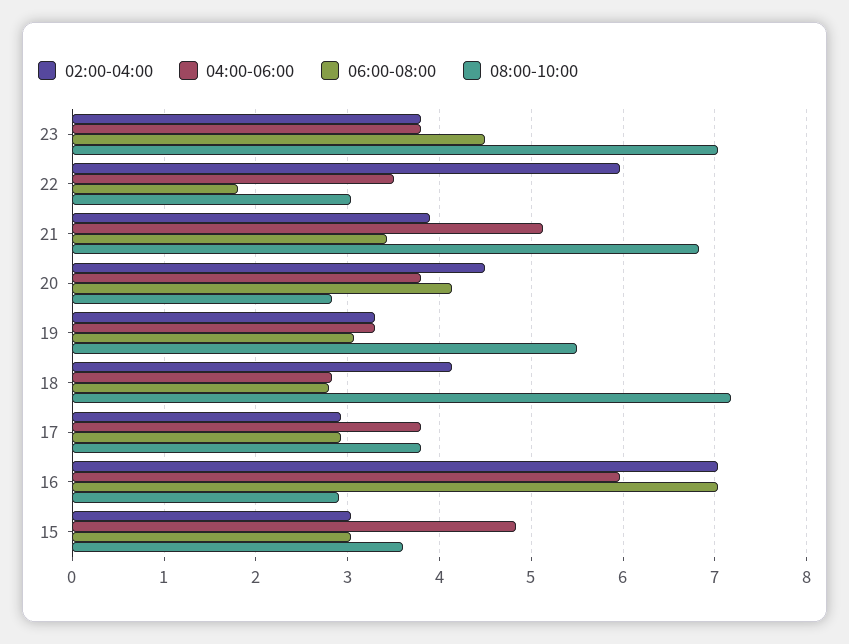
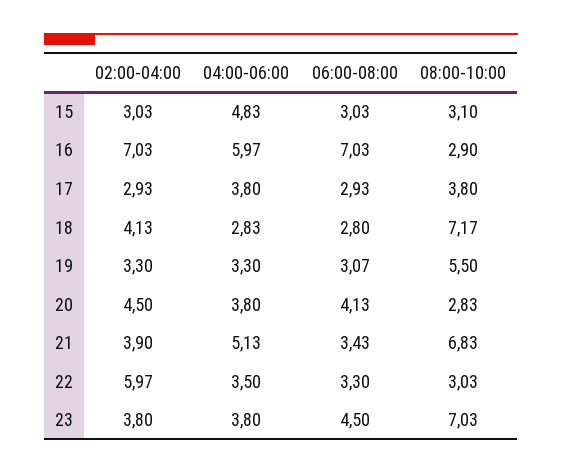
  {
    "02:00-04:00": {
      "23": 3.8,
      "22": 5.97,
      "21": 3.9,
      "20": 4.5,
      "19": 3.3,
      "18": 4.13,
      "17": 2.93,
      "16": 7.03,
      "15": 3.03
    },
    "04:00-06:00": {
      "23": 3.8,
      "22": 3.5,
      "21": 5.13,
      "20": 3.8,
      "19": 3.3,
      "18": 2.83,
      "17": 3.8,
      "16": 5.97,
      "15": 4.83
    },
    "06:00-08:00": {
      "23": 4.5,
-     "22": 1.8,
+     "22": 3.3,
      "21": 3.43,
      "20": 4.13,
      "19": 3.07,
      "18": 2.8,
      "17": 2.93,
      "16": 7.03,
      "15": 3.03
    },
    "08:00-10:00": {
      "23": 7.03,
      "22": 3.03,
      "21": 6.83,
      "20": 2.83,
      "19": 5.5,
      "18": 7.17,
      "17": 3.8,
      "16": 2.9,
-     "15": 3.6
+     "15": 3.1
    }
  }

